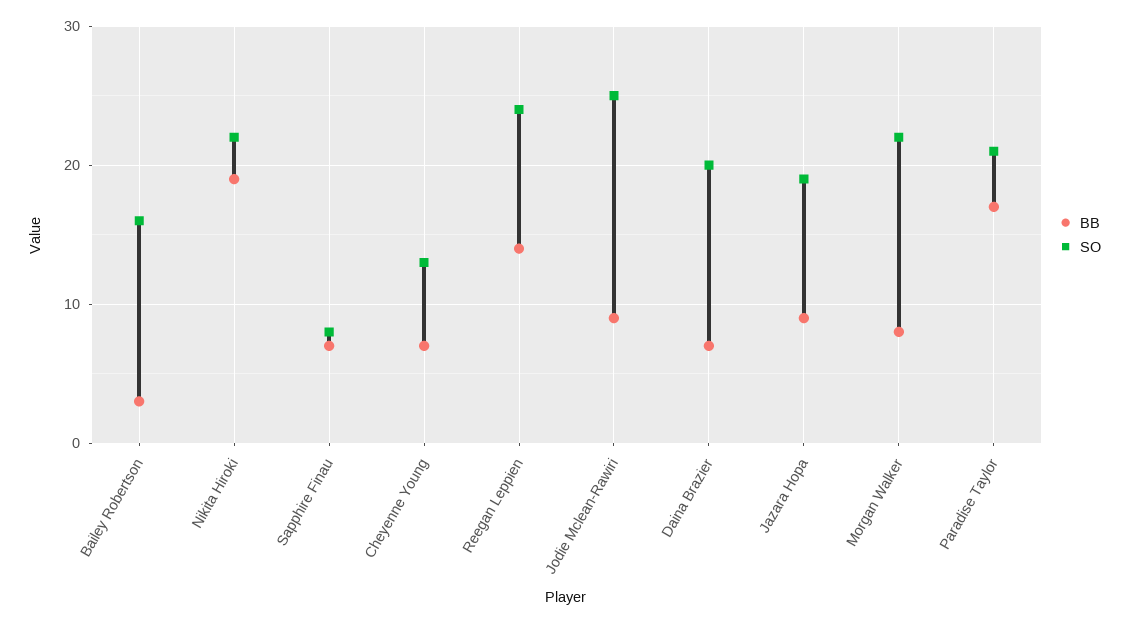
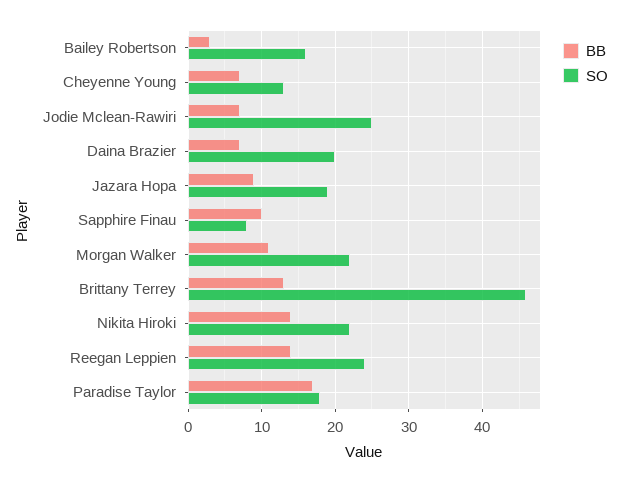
  {
    "BB": {
      "Bailey Robertson": 3,
-     "Nikita Hiroki": 19,
+     "Nikita Hiroki": 14,
-     "Sapphire Finau": 7,
+     "Sapphire Finau": 10,
      "Cheyenne Young": 7,
      "Reegan Leppien": 14,
-     "Jodie Mclean-Rawiri": 9,
+     "Jodie Mclean-Rawiri": 7,
      "Daina Brazier": 7,
      "Jazara Hopa": 9,
-     "Morgan Walker": 8,
+     "Morgan Walker": 11,
-     "Paradise Taylor": 17
+     "Paradise Taylor": 17,
+     "Brittany Terrey": 13
    },
    "SO": {
      "Bailey Robertson": 16,
      "Nikita Hiroki": 22,
      "Sapphire Finau": 8,
      "Cheyenne Young": 13,
      "Reegan Leppien": 24,
      "Jodie Mclean-Rawiri": 25,
      "Daina Brazier": 20,
      "Jazara Hopa": 19,
      "Morgan Walker": 22,
-     "Paradise Taylor": 21
+     "Paradise Taylor": 18,
+     "Brittany Terrey": 46
    }
  }

